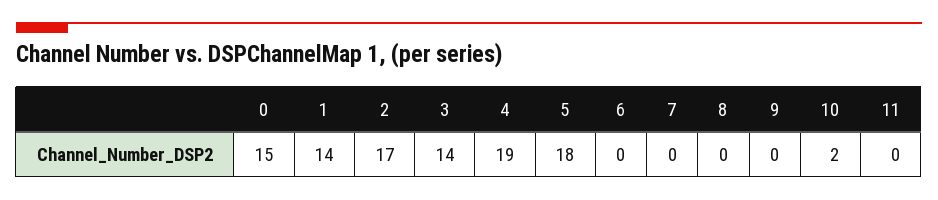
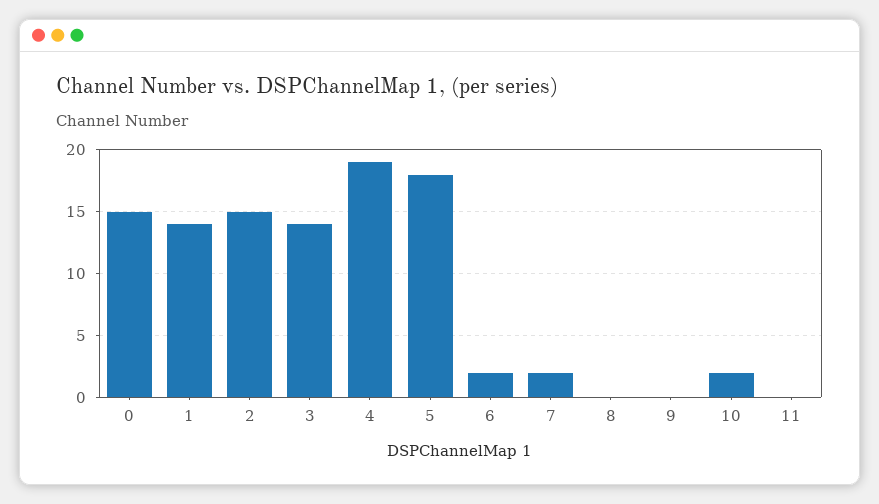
  {
    "0": 15,
    "1": 14,
-   "2": 17,
+   "2": 15,
    "3": 14,
    "4": 19,
    "5": 18,
-   "6": 0,
+   "6": 2,
-   "7": 0,
+   "7": 2,
    "8": 0,
    "9": 0,
    "10": 2,
    "11": 0
  }

